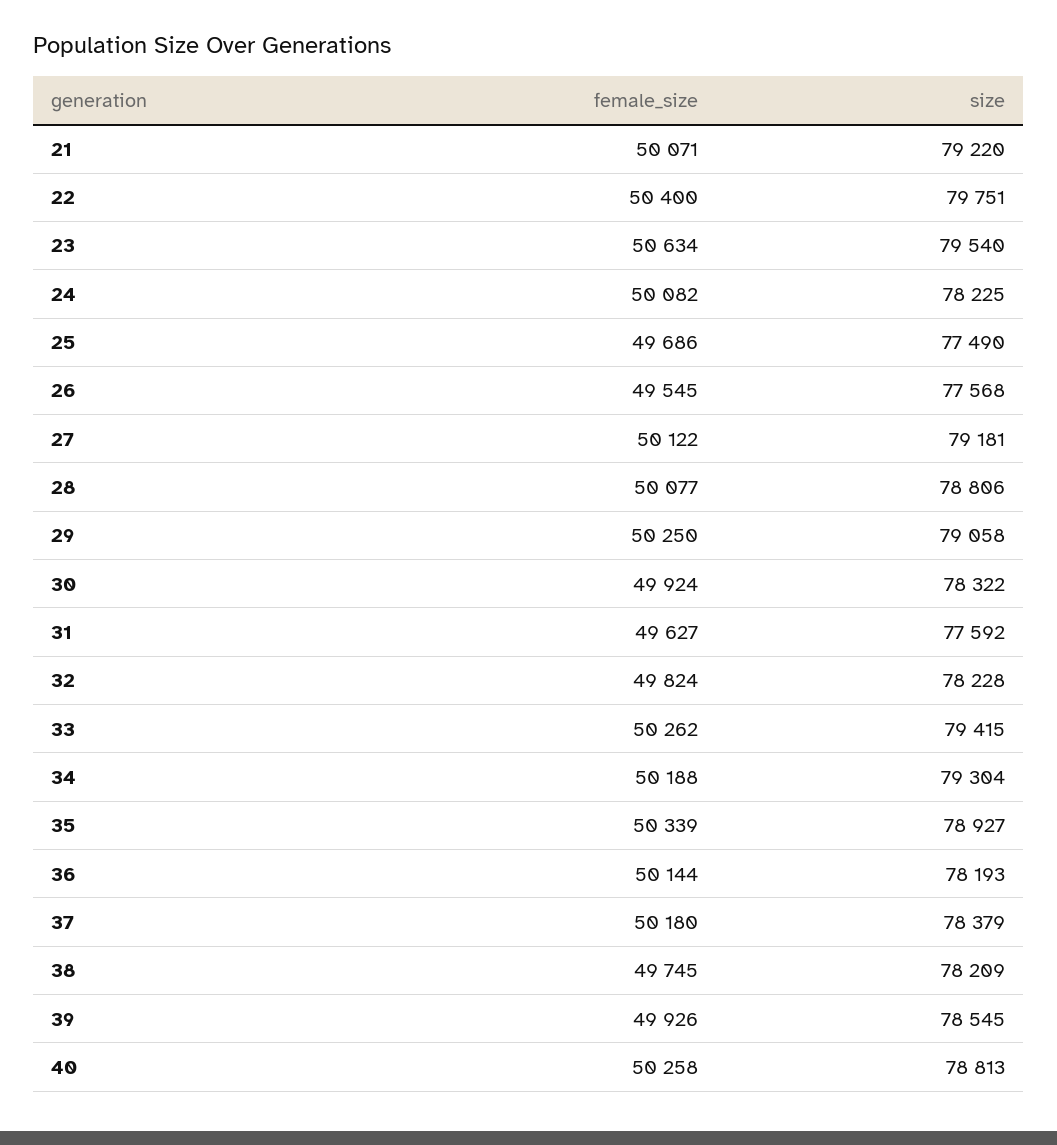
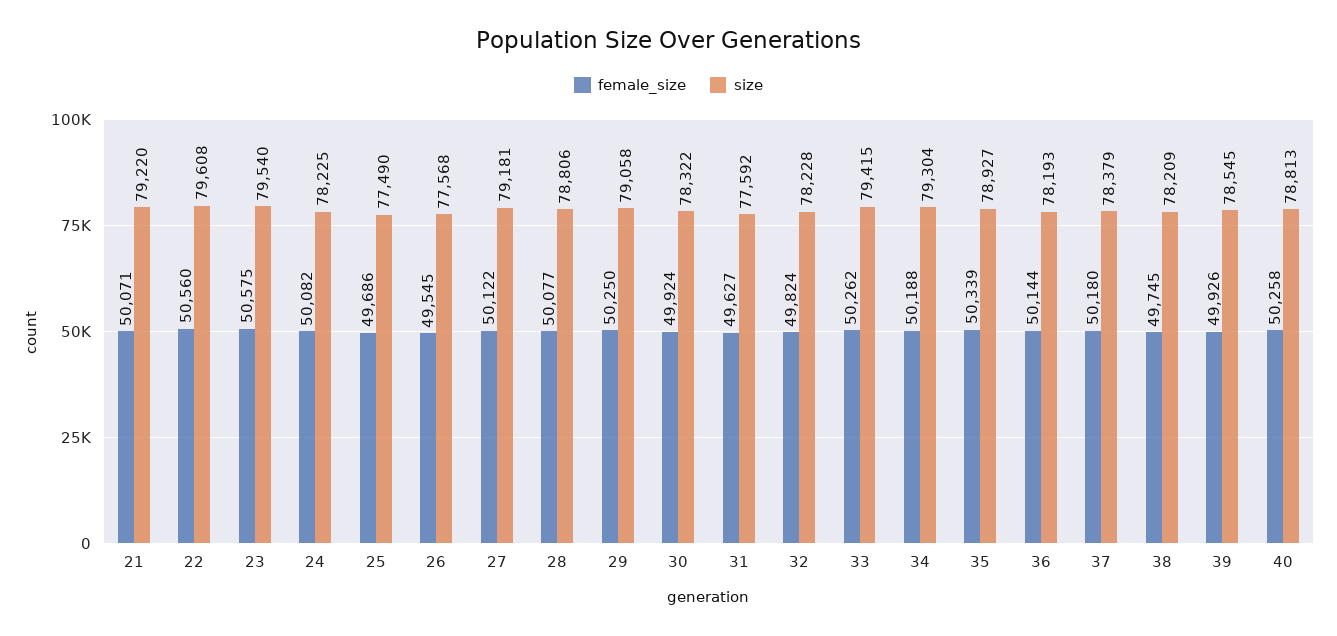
  {
    "female_size": {
      "21": 50071,
-     "22": 50400,
+     "22": 50560,
-     "23": 50634,
+     "23": 50575,
      "24": 50082,
      "25": 49686,
      "26": 49545,
      "27": 50122,
      "28": 50077,
      "29": 50250,
      "30": 49924,
      "31": 49627,
      "32": 49824,
      "33": 50262,
      "34": 50188,
      "35": 50339,
      "36": 50144,
      "37": 50180,
      "38": 49745,
      "39": 49926,
      "40": 50258
    },
    "size": {
      "21": 79220,
-     "22": 79751,
+     "22": 79608,
      "23": 79540,
      "24": 78225,
      "25": 77490,
      "26": 77568,
      "27": 79181,
      "28": 78806,
      "29": 79058,
      "30": 78322,
      "31": 77592,
      "32": 78228,
      "33": 79415,
      "34": 79304,
      "35": 78927,
      "36": 78193,
      "37": 78379,
      "38": 78209,
      "39": 78545,
      "40": 78813
    }
  }

